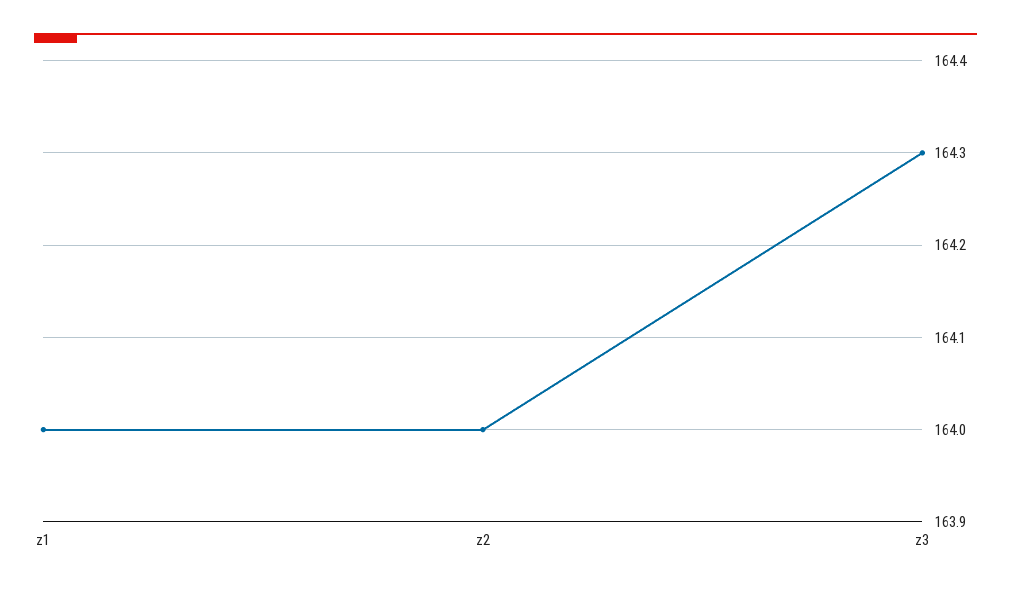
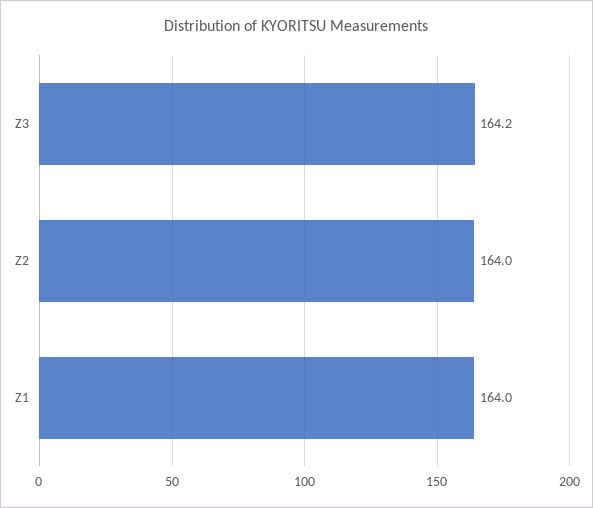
  {
    "z1": 164,
    "z2": 164,
-   "z3": 164.3
+   "z3": 164.2
  }

